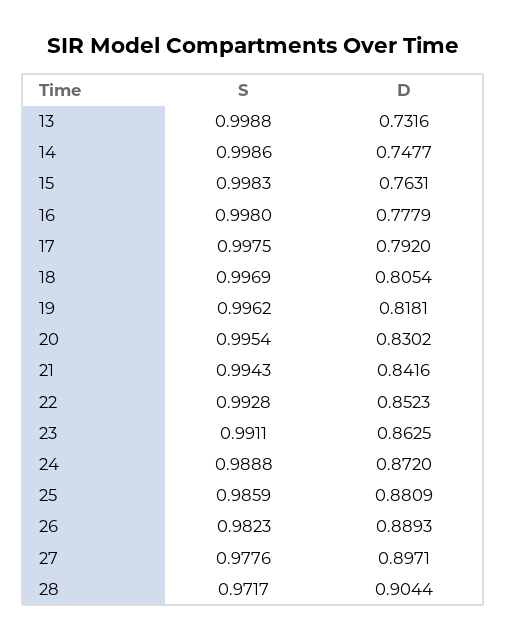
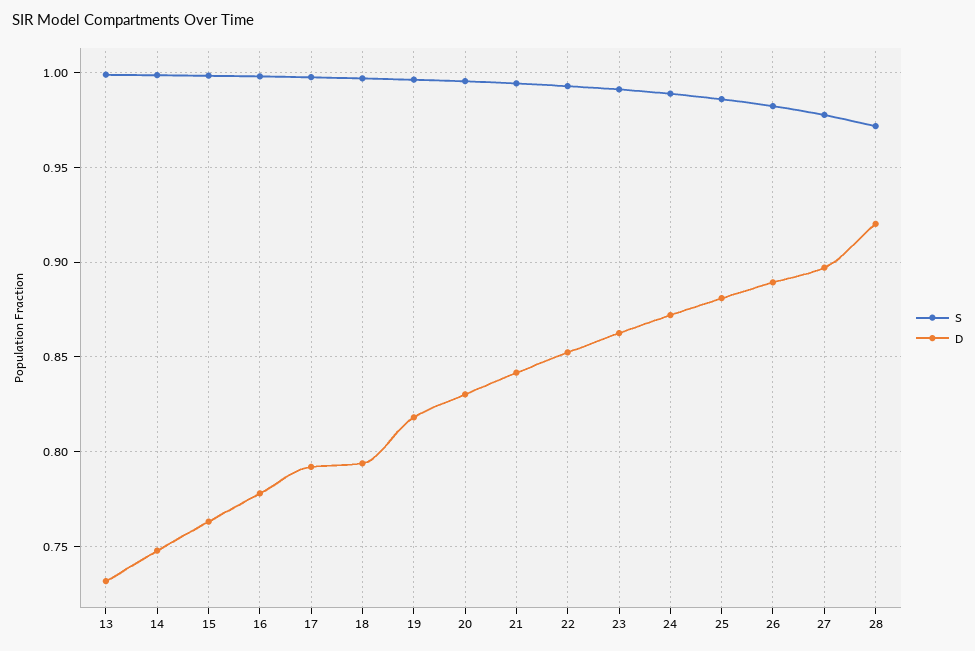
  {
    "S": {
      "13": 0.9988,
      "14": 0.9986,
      "15": 0.9983,
      "16": 0.998,
      "17": 0.9975,
      "18": 0.9969,
      "19": 0.9962,
      "20": 0.9954,
      "21": 0.9943,
      "22": 0.9928,
      "23": 0.9911,
      "24": 0.9888,
      "25": 0.9859,
      "26": 0.9823,
      "27": 0.9776,
      "28": 0.9717
    },
    "D": {
      "13": 0.7316,
      "14": 0.7477,
      "15": 0.7631,
      "16": 0.7779,
      "17": 0.792,
-     "18": 0.8054,
+     "18": 0.795,
      "19": 0.8181,
      "20": 0.8302,
      "21": 0.8416,
      "22": 0.8523,
      "23": 0.8625,
      "24": 0.872,
      "25": 0.8809,
      "26": 0.8893,
      "27": 0.8971,
-     "28": 0.9044
+     "28": 0.92
    }
  }

